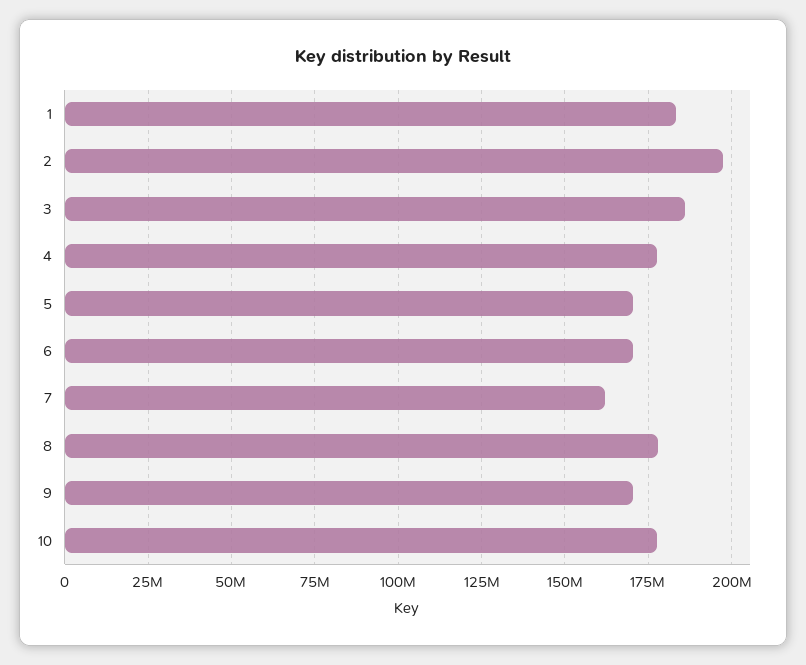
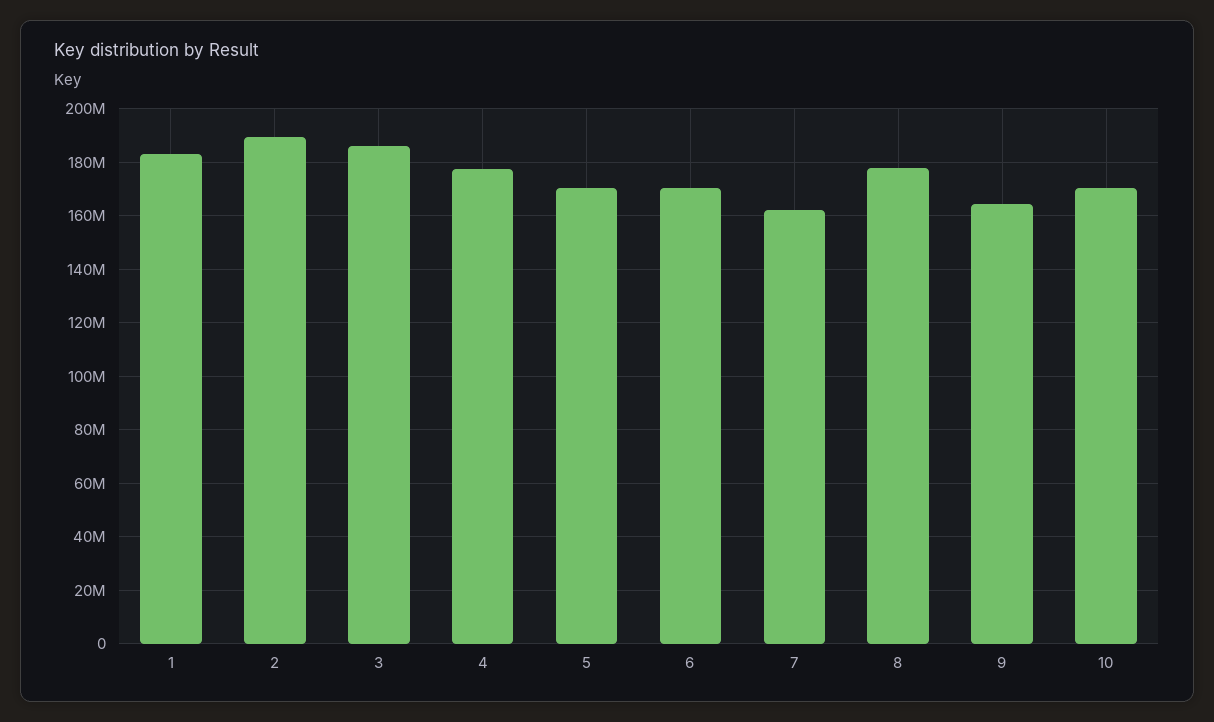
  {
    "1": 182500000,
-   "2": 197500000,
+   "2": 190000000,
    "3": 185000000,
    "4": 177500000,
    "5": 170000000,
    "6": 170000000,
    "7": 162500000,
    "8": 177500000,
-   "9": 170000000,
+   "9": 165000000,
-   "10": 177500000
+   "10": 170000000
  }

